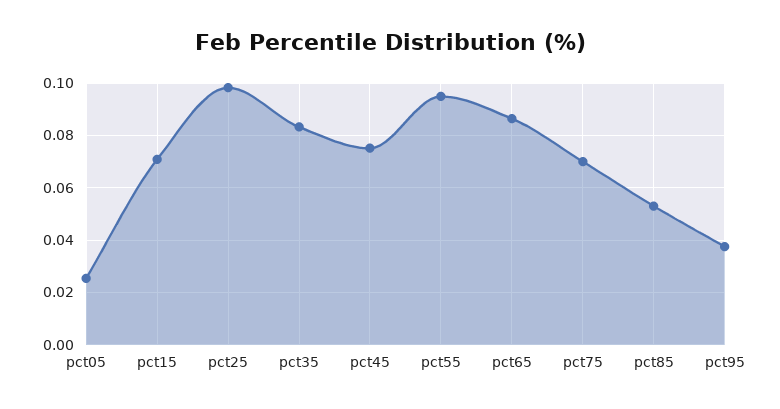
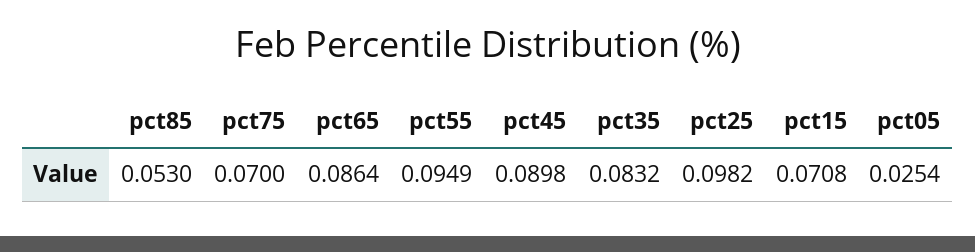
  {
    "pct05": 0.0254,
    "pct15": 0.0708,
    "pct25": 0.0982,
    "pct35": 0.0832,
-   "pct45": 0.075,
+   "pct45": 0.0898,
    "pct55": 0.0949,
    "pct65": 0.0864,
    "pct75": 0.07,
-   "pct85": 0.053,
+   "pct85": 0.053
-   "pct95": 0.0375
  }

